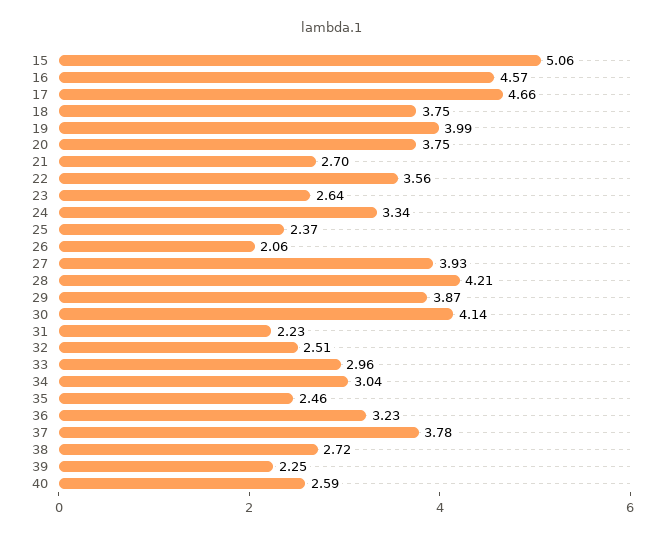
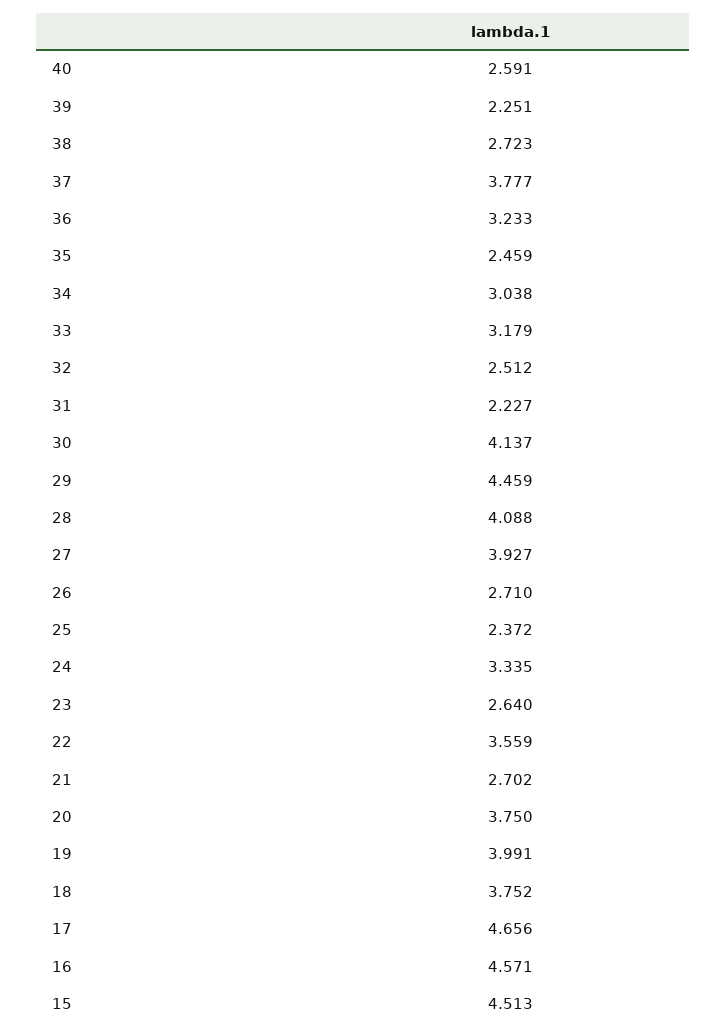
  {
-   "15": 5.06,
+   "15": 4.513,
    "16": 4.571,
    "17": 4.656,
    "18": 3.752,
    "19": 3.991,
    "20": 3.75,
    "21": 2.702,
    "22": 3.559,
    "23": 2.64,
    "24": 3.335,
    "25": 2.372,
-   "26": 2.06,
+   "26": 2.71,
    "27": 3.927,
-   "28": 4.21,
+   "28": 4.088,
-   "29": 3.87,
+   "29": 4.459,
    "30": 4.137,
    "31": 2.227,
    "32": 2.512,
-   "33": 2.96,
+   "33": 3.179,
    "34": 3.038,
    "35": 2.459,
    "36": 3.233,
    "37": 3.777,
    "38": 2.723,
    "39": 2.251,
    "40": 2.591
  }

